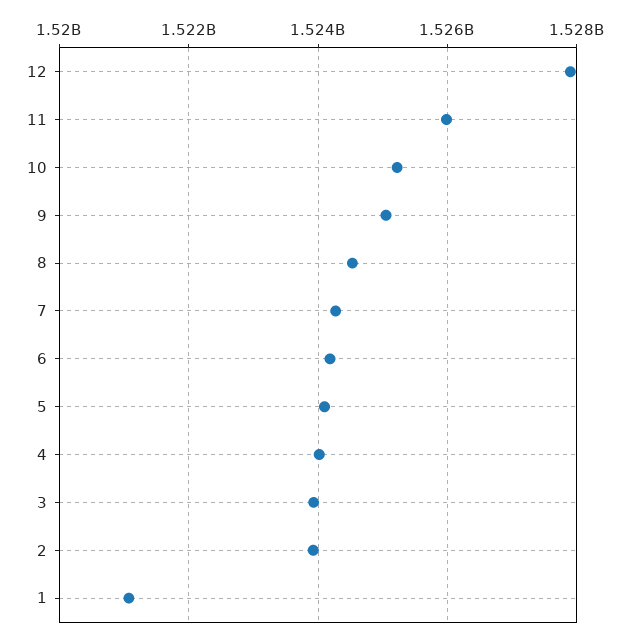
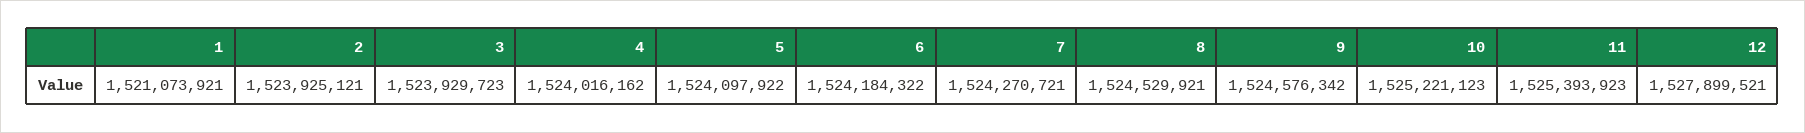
  {
    "12": 1527899521,
-   "11": 1526000000,
+   "11": 1525393923,
    "10": 1525221123,
-   "9": 1525000000,
+   "9": 1524576342,
    "8": 1524529921,
    "7": 1524270721,
    "6": 1524184322,
    "5": 1524097922,
    "4": 1524016162,
    "3": 1523929723,
    "2": 1523925121,
    "1": 1521073921
  }

